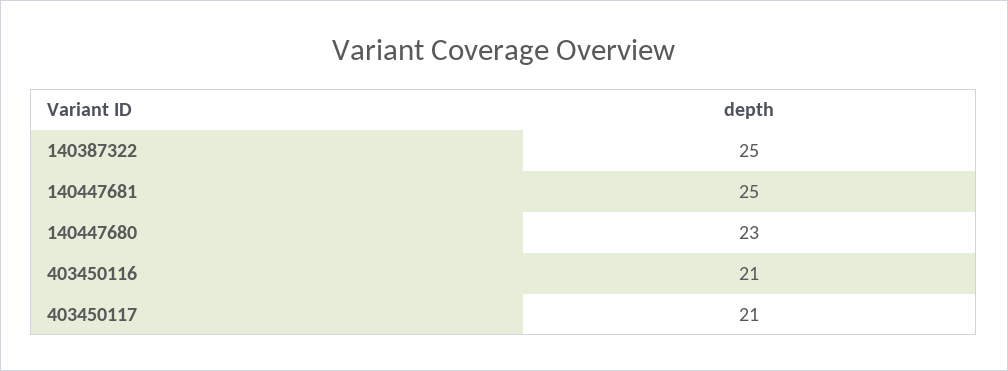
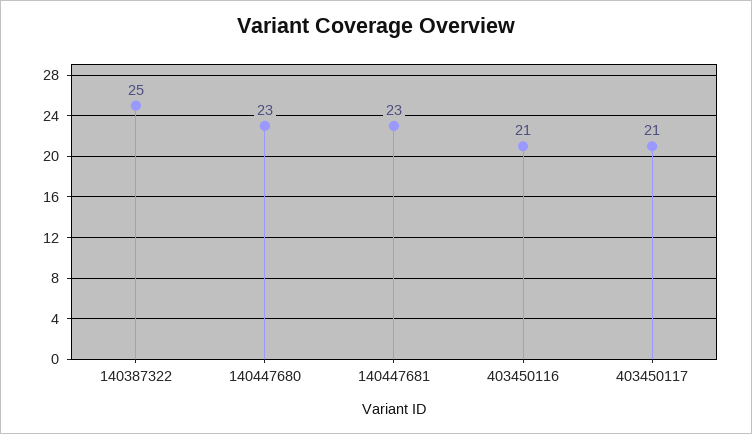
  {
    "140387322": 25,
-   "140447681": 25,
+   "140447681": 23,
    "140447680": 23,
    "403450116": 21,
    "403450117": 21
  }

